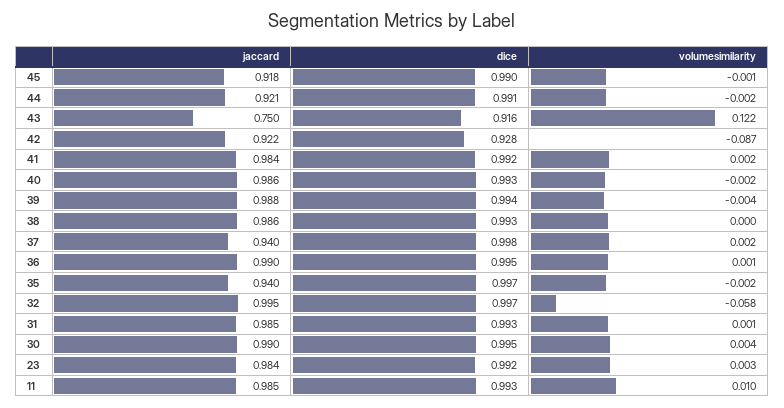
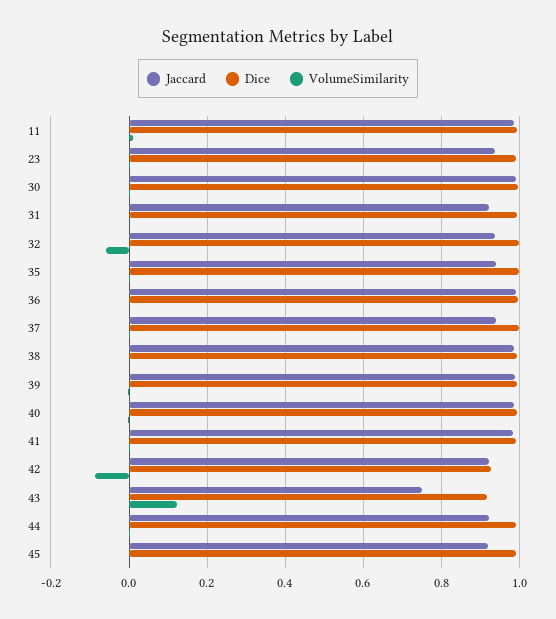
  {
    "jaccard": {
      "45": 0.918,
      "44": 0.921,
      "43": 0.75,
      "42": 0.922,
      "41": 0.984,
      "40": 0.986,
      "39": 0.988,
      "38": 0.986,
      "37": 0.94,
      "36": 0.99,
      "35": 0.94,
-     "32": 0.995,
+     "32": 0.94,
-     "31": 0.985,
+     "31": 0.92,
      "30": 0.99,
-     "23": 0.984,
+     "23": 0.94,
      "11": 0.985
    },
    "dice": {
      "45": 0.99,
      "44": 0.991,
      "43": 0.916,
      "42": 0.928,
      "41": 0.992,
      "40": 0.993,
      "39": 0.994,
      "38": 0.993,
      "37": 0.998,
      "36": 0.995,
      "35": 0.997,
      "32": 0.997,
      "31": 0.993,
      "30": 0.995,
      "23": 0.992,
      "11": 0.993
    },
    "volumesimilarity": {
      "45": -0.001,
      "44": -0.002,
      "43": 0.122,
      "42": -0.087,
      "41": 0.002,
      "40": -0.002,
      "39": -0.004,
      "38": 0,
      "37": 0.002,
      "36": 0.001,
      "35": -0.002,
      "32": -0.058,
      "31": 0.001,
      "30": 0.004,
      "23": 0.003,
      "11": 0.01
    }
  }

